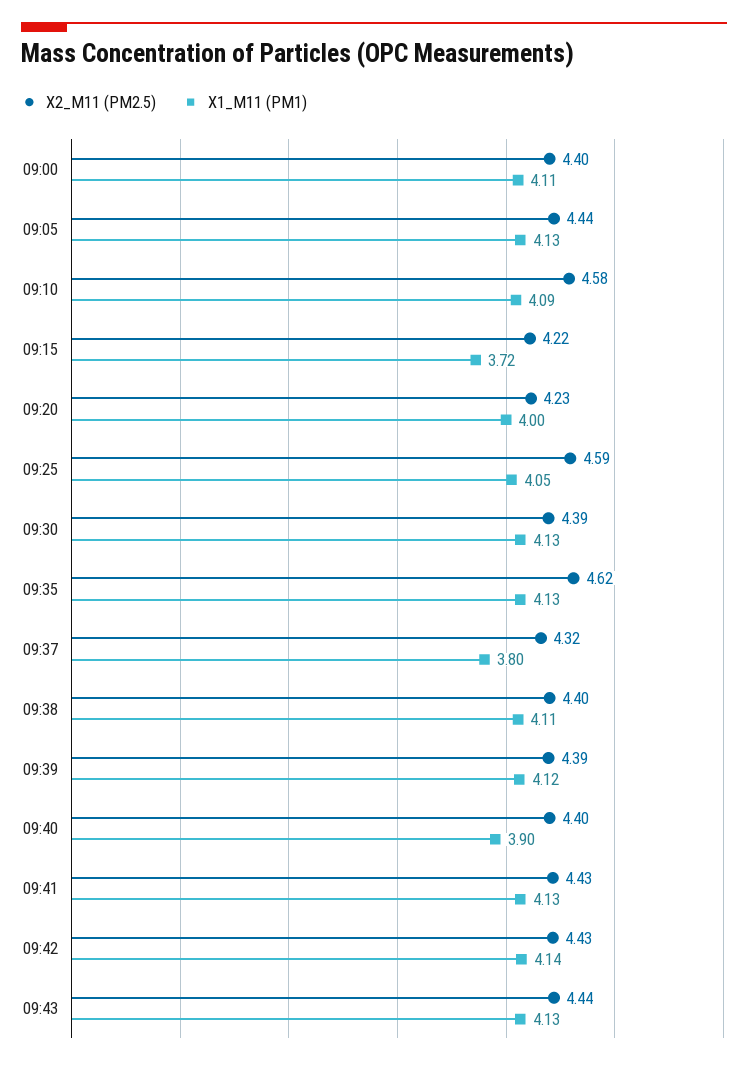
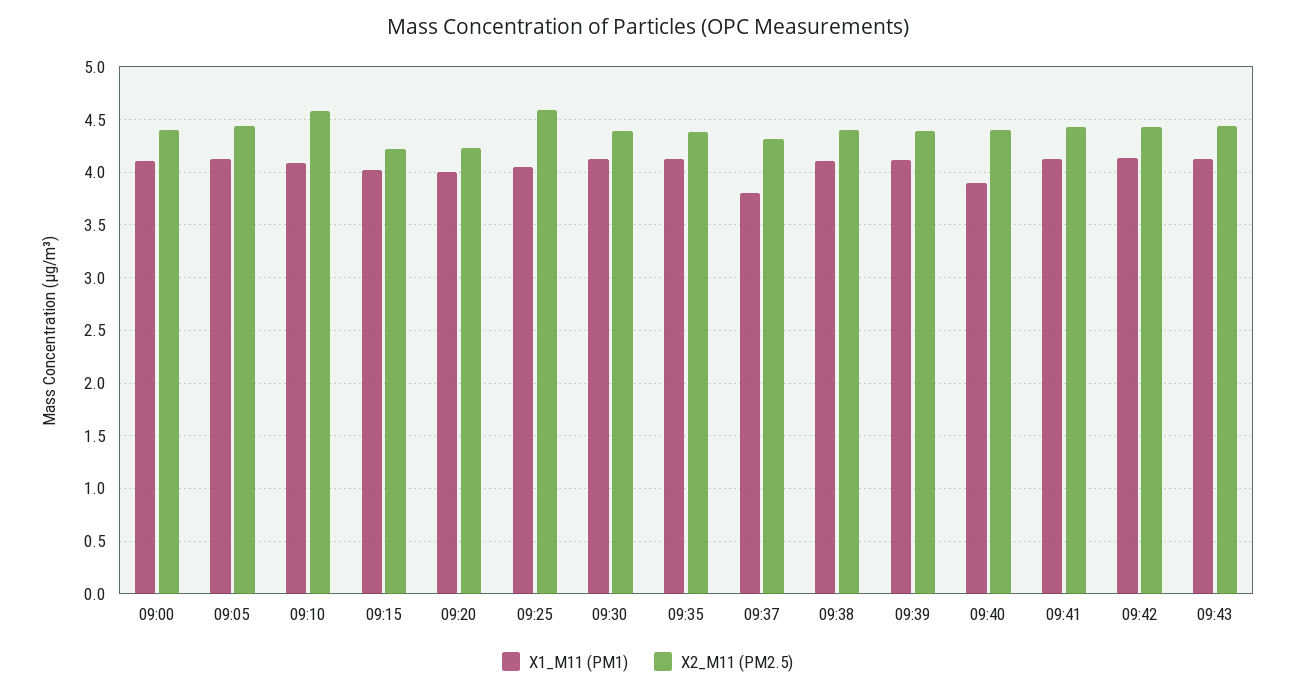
  {
    "X2_M11 (PM2.5)": {
      "09:00": 4.4,
      "09:05": 4.44,
      "09:10": 4.58,
      "09:15": 4.22,
      "09:20": 4.23,
      "09:25": 4.59,
      "09:30": 4.39,
-     "09:35": 4.62,
+     "09:35": 4.4,
      "09:37": 4.32,
      "09:38": 4.4,
      "09:39": 4.39,
      "09:40": 4.4,
      "09:41": 4.43,
      "09:42": 4.43,
      "09:43": 4.44
    },
    "X1_M11 (PM1)": {
      "09:00": 4.11,
      "09:05": 4.13,
      "09:10": 4.09,
-     "09:15": 3.72,
+     "09:15": 4,
      "09:20": 4,
      "09:25": 4.05,
      "09:30": 4.13,
      "09:35": 4.13,
      "09:37": 3.8,
      "09:38": 4.11,
      "09:39": 4.12,
      "09:40": 3.9,
      "09:41": 4.13,
      "09:42": 4.14,
      "09:43": 4.13
    }
  }

